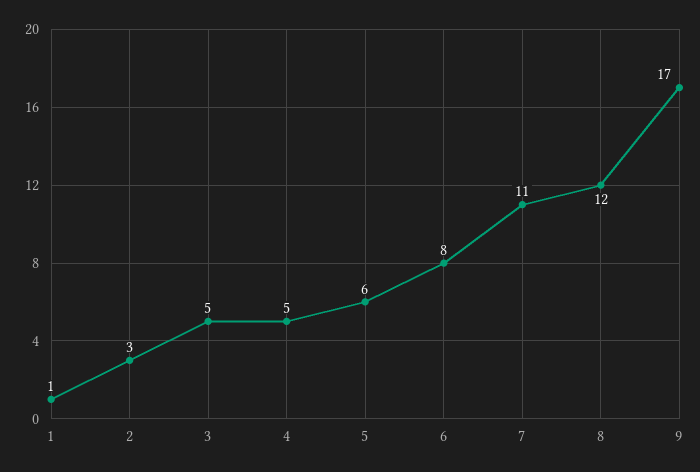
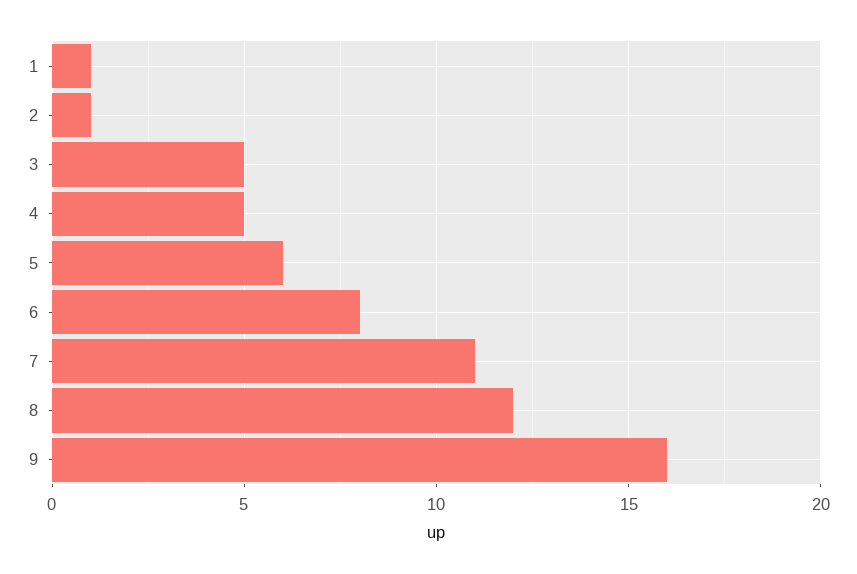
  {
    "1": 1,
-   "2": 3,
+   "2": 1,
    "3": 5,
    "4": 5,
    "5": 6,
    "6": 8,
    "7": 11,
    "8": 12,
-   "9": 17
+   "9": 16
  }

